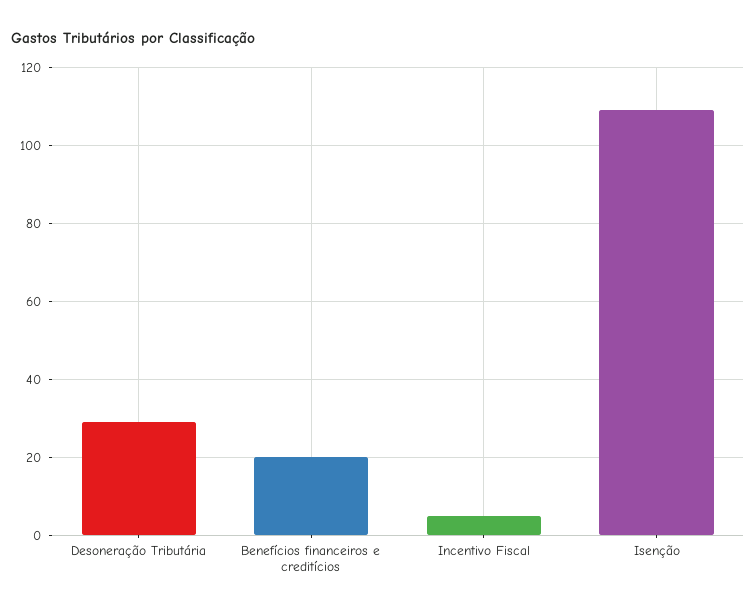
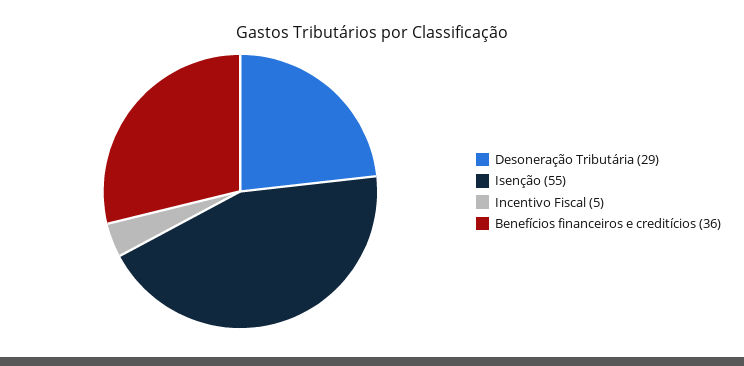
  {
    "Desoneração Tributária": 29,
-   "Benefícios financeiros e creditícios": 20,
+   "Benefícios financeiros e creditícios": 36,
    "Incentivo Fiscal": 5,
-   "Isenção": 110
+   "Isenção": 55
  }

